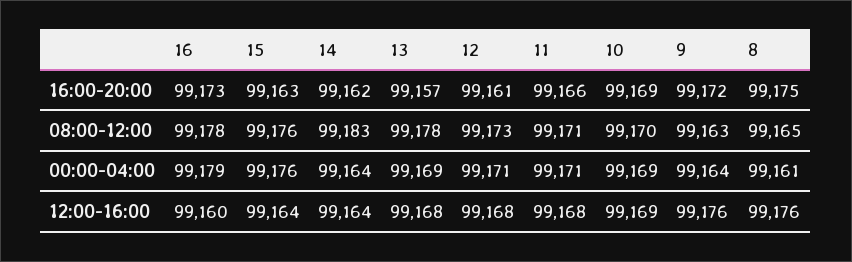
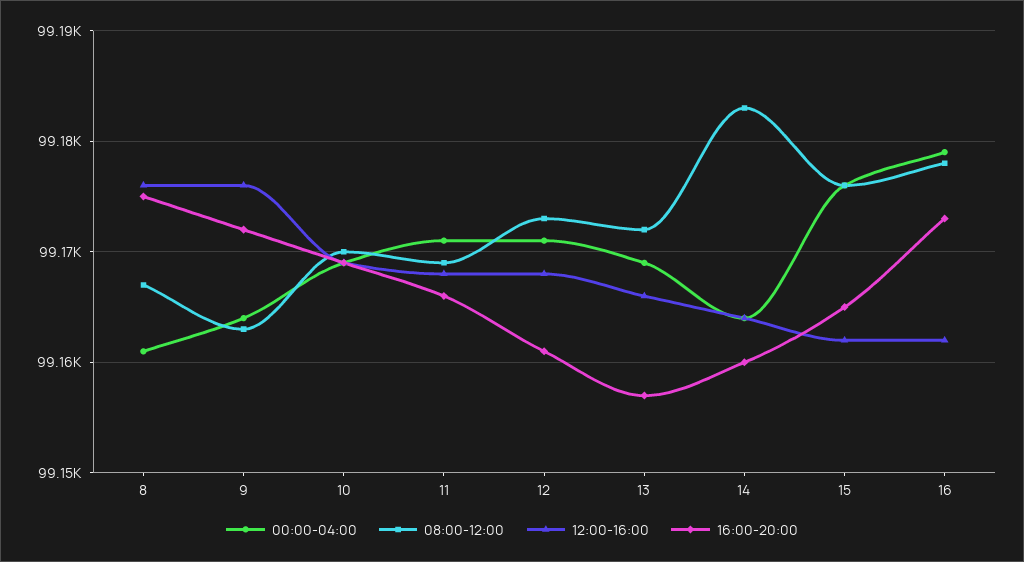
  {
    "16:00-20:00": {
      "16": 99173,
-     "15": 99163,
+     "15": 99165,
-     "14": 99162,
+     "14": 99160,
      "13": 99157,
      "12": 99161,
      "11": 99166,
      "10": 99169,
      "9": 99172,
      "8": 99175
    },
    "08:00-12:00": {
      "16": 99178,
      "15": 99176,
      "14": 99183,
-     "13": 99178,
+     "13": 99172,
      "12": 99173,
-     "11": 99171,
+     "11": 99169,
      "10": 99170,
      "9": 99163,
-     "8": 99165
+     "8": 99167
    },
    "00:00-04:00": {
      "16": 99179,
      "15": 99176,
      "14": 99164,
      "13": 99169,
      "12": 99171,
      "11": 99171,
      "10": 99169,
      "9": 99164,
      "8": 99161
    },
    "12:00-16:00": {
-     "16": 99160,
+     "16": 99162,
-     "15": 99164,
+     "15": 99162,
      "14": 99164,
-     "13": 99168,
+     "13": 99166,
      "12": 99168,
      "11": 99168,
      "10": 99169,
      "9": 99176,
      "8": 99176
    }
  }

